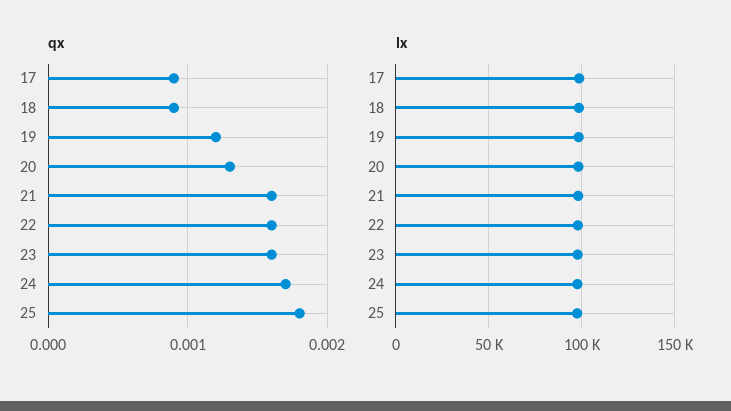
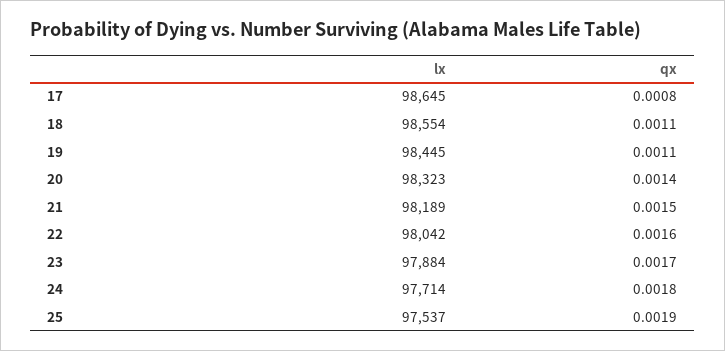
  {
    "qx": {
-     "17": 0.0009,
+     "17": 0.0008,
-     "18": 0.0009,
+     "18": 0.0011,
-     "19": 0.0012,
+     "19": 0.0011,
-     "20": 0.0013,
+     "20": 0.0014,
-     "21": 0.0016,
+     "21": 0.0015,
      "22": 0.0016,
-     "23": 0.0016,
+     "23": 0.0017,
-     "24": 0.0017,
+     "24": 0.0018,
-     "25": 0.0018
+     "25": 0.0019
    },
    "lx": {
      "17": 98645,
      "18": 98554,
      "19": 98445,
      "20": 98323,
      "21": 98189,
      "22": 98042,
      "23": 97884,
      "24": 97714,
      "25": 97537
    }
  }

